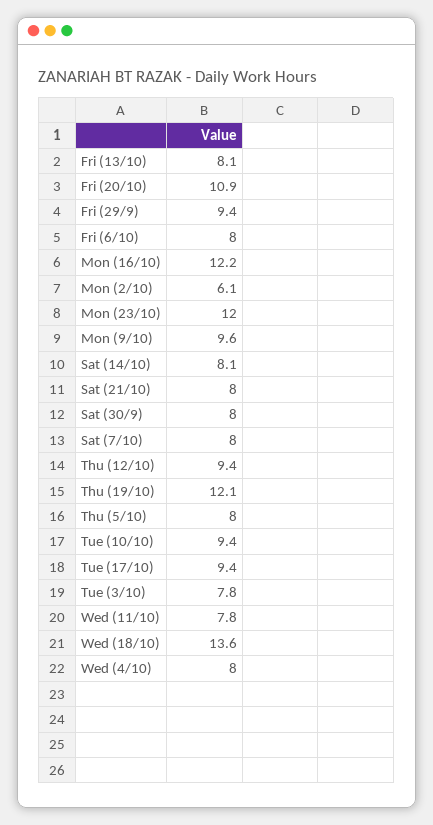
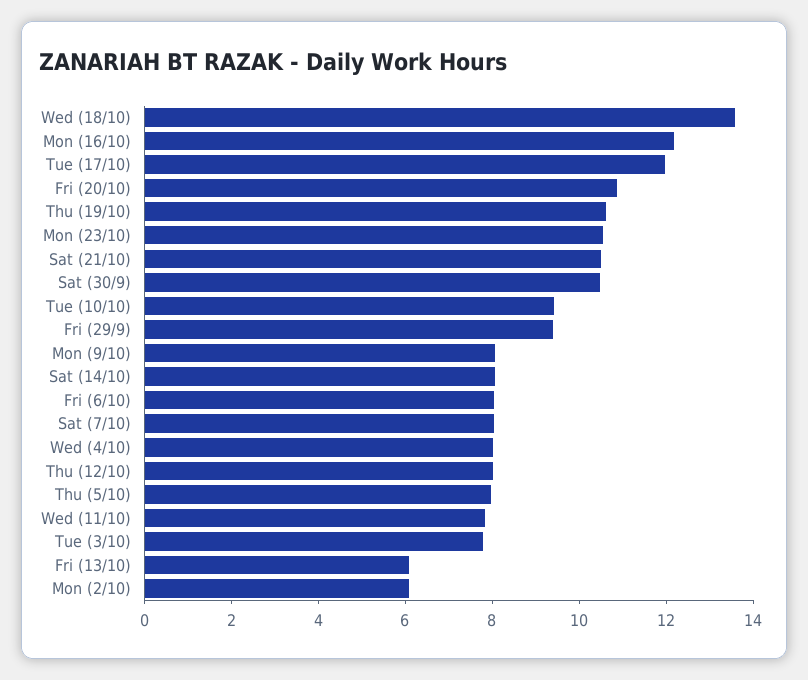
  {
-   "Fri (13/10)": 8.1,
+   "Fri (13/10)": 6,
    "Fri (20/10)": 10.9,
    "Fri (29/9)": 9.4,
    "Fri (6/10)": 8,
    "Mon (16/10)": 12.2,
    "Mon (2/10)": 6.1,
-   "Mon (23/10)": 12,
+   "Mon (23/10)": 10.5,
-   "Mon (9/10)": 9.6,
+   "Mon (9/10)": 8,
    "Sat (14/10)": 8.1,
-   "Sat (21/10)": 8,
+   "Sat (21/10)": 10.5,
-   "Sat (30/9)": 8,
+   "Sat (30/9)": 10.5,
    "Sat (7/10)": 8,
-   "Thu (12/10)": 9.4,
+   "Thu (12/10)": 8,
-   "Thu (19/10)": 12.1,
+   "Thu (19/10)": 10.5,
    "Thu (5/10)": 8,
    "Tue (10/10)": 9.4,
-   "Tue (17/10)": 9.4,
+   "Tue (17/10)": 12,
    "Tue (3/10)": 7.8,
    "Wed (11/10)": 7.8,
    "Wed (18/10)": 13.6,
    "Wed (4/10)": 8
  }

